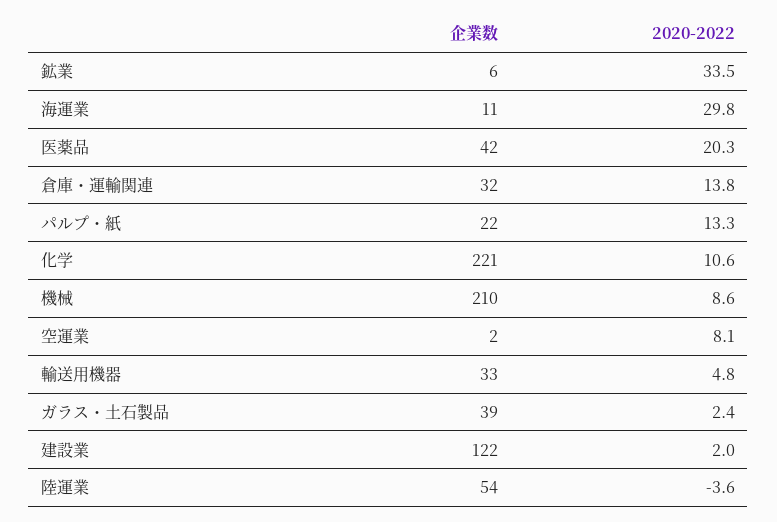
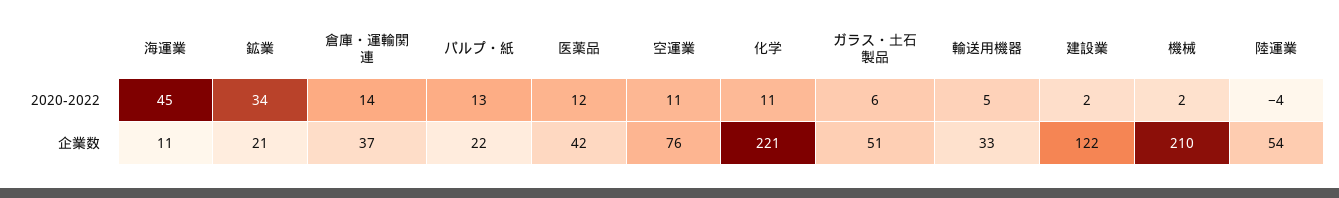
  {
    "企業数": {
-     "鉱業": 6,
+     "鉱業": 21,
      "海運業": 11,
      "医薬品": 42,
-     "倉庫・運輸関連": 32,
+     "倉庫・運輸関連": 37,
      "パルプ・紙": 22,
      "化学": 221,
      "機械": 210,
-     "空運業": 2,
+     "空運業": 76,
      "輸送用機器": 33,
-     "ガラス・土石製品": 39,
+     "ガラス・土石製品": 51,
      "建設業": 122,
      "陸運業": 54
    },
    "2020-2022": {
      "鉱業": 33.5,
-     "海運業": 29.8,
+     "海運業": 45,
-     "医薬品": 20.3,
+     "医薬品": 12,
      "倉庫・運輸関連": 13.8,
      "パルプ・紙": 13.3,
      "化学": 10.6,
-     "機械": 8.6,
+     "機械": 2,
-     "空運業": 8.1,
+     "空運業": 11,
      "輸送用機器": 4.8,
-     "ガラス・土石製品": 2.4,
+     "ガラス・土石製品": 6,
      "建設業": 2,
      "陸運業": -3.6
    }
  }

